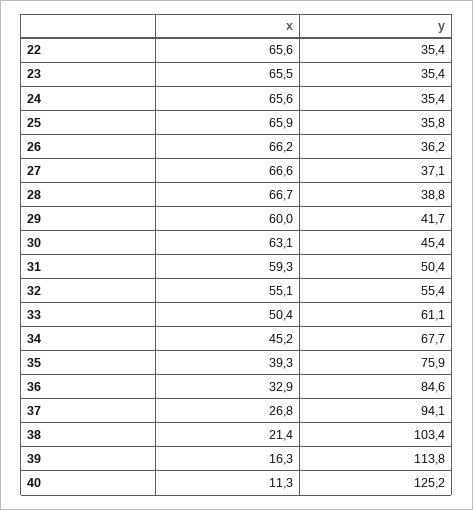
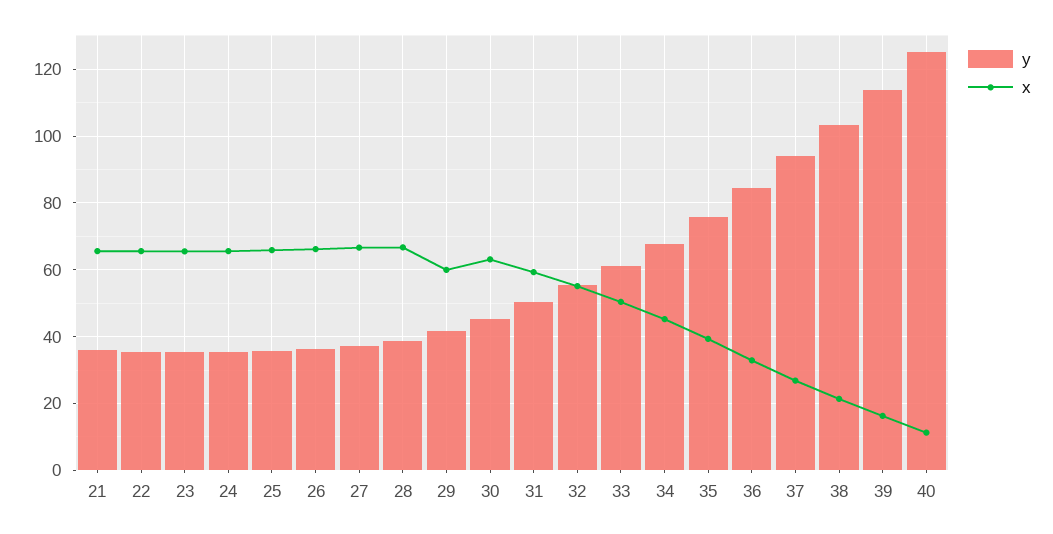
  {
    "x": {
      "22": 65.6,
      "23": 65.5,
      "24": 65.6,
      "25": 65.9,
      "26": 66.2,
      "27": 66.6,
      "28": 66.7,
      "29": 60,
      "30": 63.1,
      "31": 59.3,
      "32": 55.1,
      "33": 50.4,
      "34": 45.2,
      "35": 39.3,
      "36": 32.9,
      "37": 26.8,
      "38": 21.4,
      "39": 16.3,
-     "40": 11.3
+     "40": 11.3,
+     "21": 66
    },
    "y": {
      "22": 35.4,
      "23": 35.4,
      "24": 35.4,
      "25": 35.8,
      "26": 36.2,
      "27": 37.1,
      "28": 38.8,
      "29": 41.7,
      "30": 45.4,
      "31": 50.4,
      "32": 55.4,
      "33": 61.1,
      "34": 67.7,
      "35": 75.9,
      "36": 84.6,
      "37": 94.1,
      "38": 103.4,
      "39": 113.8,
-     "40": 125.2
+     "40": 125.2,
+     "21": 36
    }
  }

